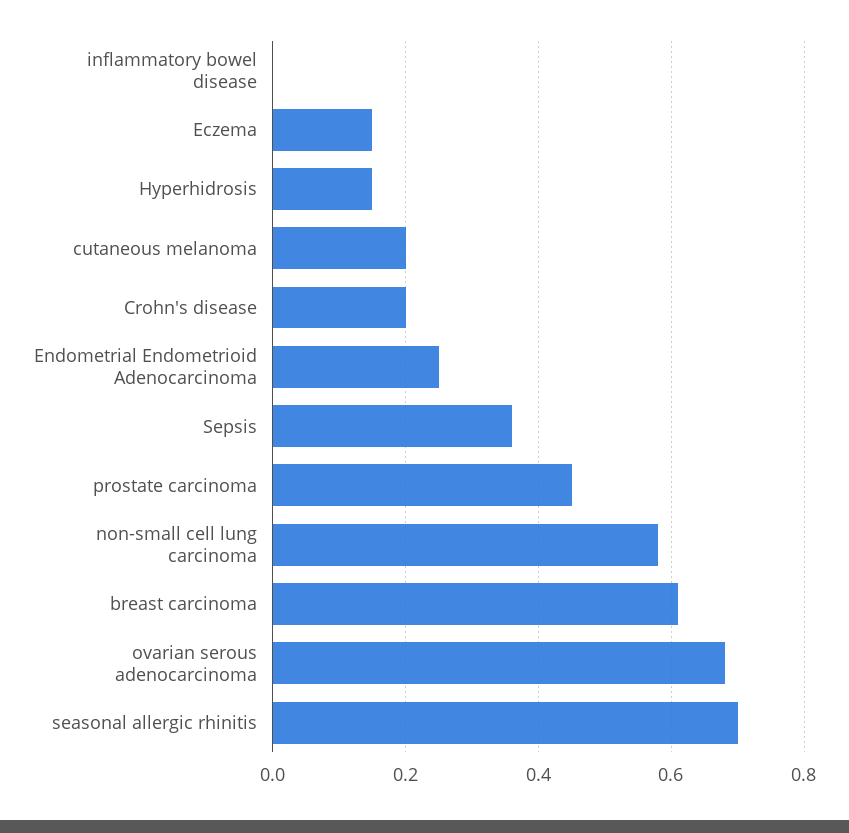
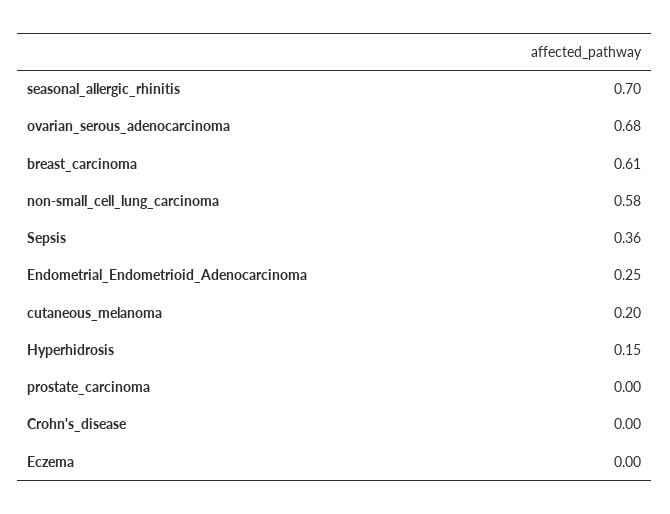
  {
-   "inflammatory bowel disease": 0,
-   "Eczema": 0.15,
+   "Eczema": 0,
    "Hyperhidrosis": 0.15,
    "cutaneous melanoma": 0.2,
-   "Crohn's disease": 0.2,
+   "Crohn's disease": 0,
    "Endometrial Endometrioid Adenocarcinoma": 0.25,
    "Sepsis": 0.36,
-   "prostate carcinoma": 0.45,
+   "prostate carcinoma": 0,
    "non-small cell lung carcinoma": 0.58,
    "breast carcinoma": 0.61,
    "ovarian serous adenocarcinoma": 0.68,
    "seasonal allergic rhinitis": 0.7
  }

